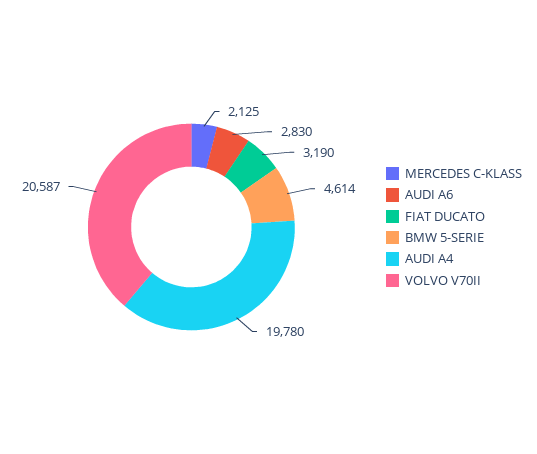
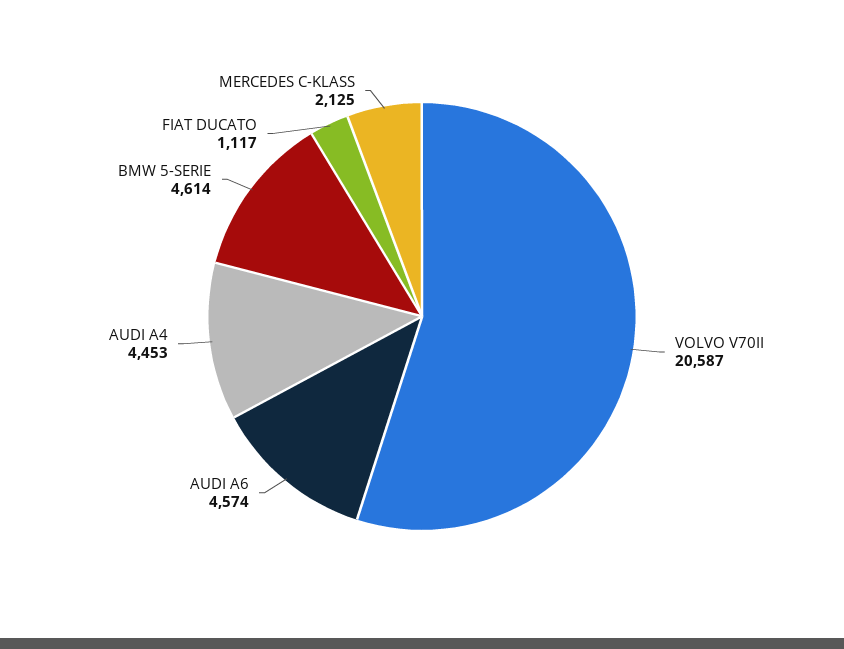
  {
    "MERCEDES C-KLASS": 2125,
-   "AUDI A6": 2830,
+   "AUDI A6": 4574,
-   "FIAT DUCATO": 3190,
+   "FIAT DUCATO": 1117,
    "BMW 5-SERIE": 4614,
-   "AUDI A4": 19780,
+   "AUDI A4": 4453,
    "VOLVO V70II": 20587
  }

